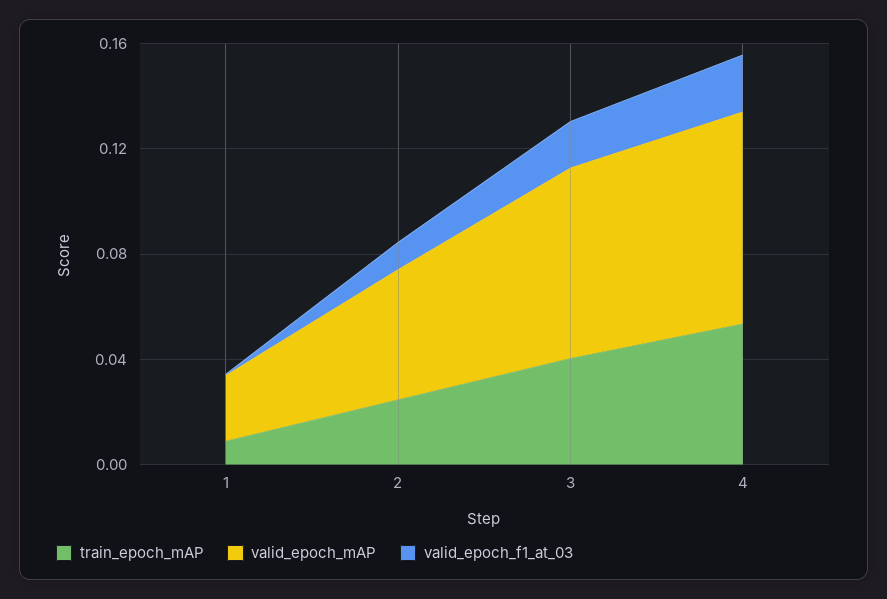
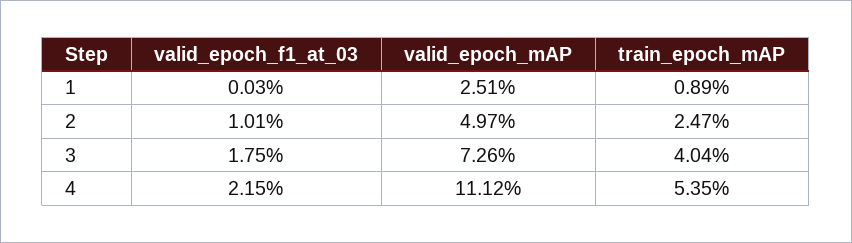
  {
    "train_epoch_mAP": {
      "1": 0.0089,
      "2": 0.0247,
      "3": 0.0404,
      "4": 0.0535
    },
    "valid_epoch_mAP": {
      "1": 0.0251,
      "2": 0.0497,
      "3": 0.0726,
-     "4": 0.08
+     "4": 0.1112
    },
    "valid_epoch_f1_at_03": {
      "1": 0.0003,
      "2": 0.0101,
      "3": 0.0175,
      "4": 0.0215
    }
  }

